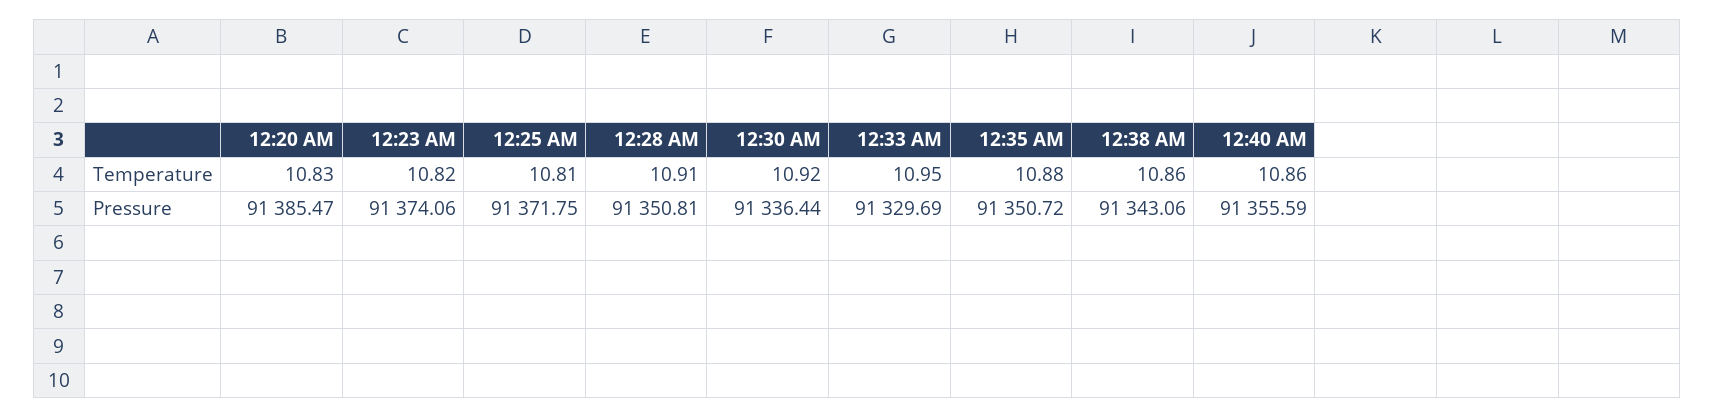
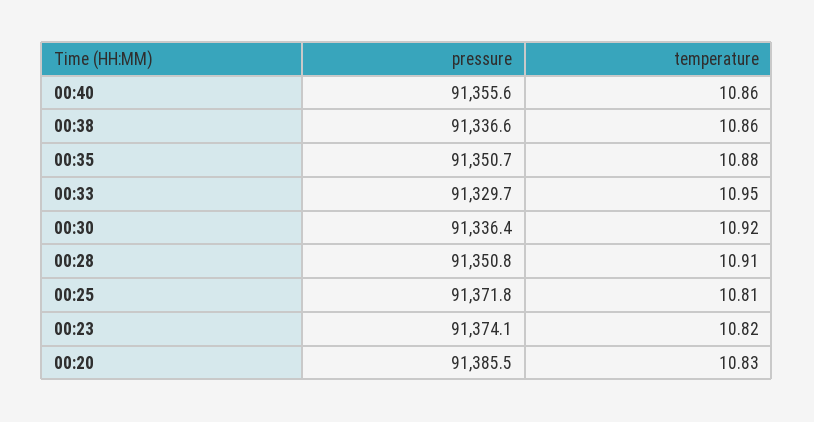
  {
    "12:20 AM": {
      "Temperature": 10.83,
      "Pressure": 91385.47
    },
    "12:23 AM": {
      "Temperature": 10.82,
      "Pressure": 91374.06
    },
    "12:25 AM": {
      "Temperature": 10.81,
      "Pressure": 91371.75
    },
    "12:28 AM": {
      "Temperature": 10.91,
      "Pressure": 91350.81
    },
    "12:30 AM": {
      "Temperature": 10.92,
      "Pressure": 91336.44
    },
    "12:33 AM": {
      "Temperature": 10.95,
      "Pressure": 91329.69
    },
    "12:35 AM": {
      "Temperature": 10.88,
      "Pressure": 91350.72
    },
    "12:38 AM": {
      "Temperature": 10.86,
-     "Pressure": 91343.06
+     "Pressure": 91336.6
    },
    "12:40 AM": {
      "Temperature": 10.86,
      "Pressure": 91355.59
    }
  }

